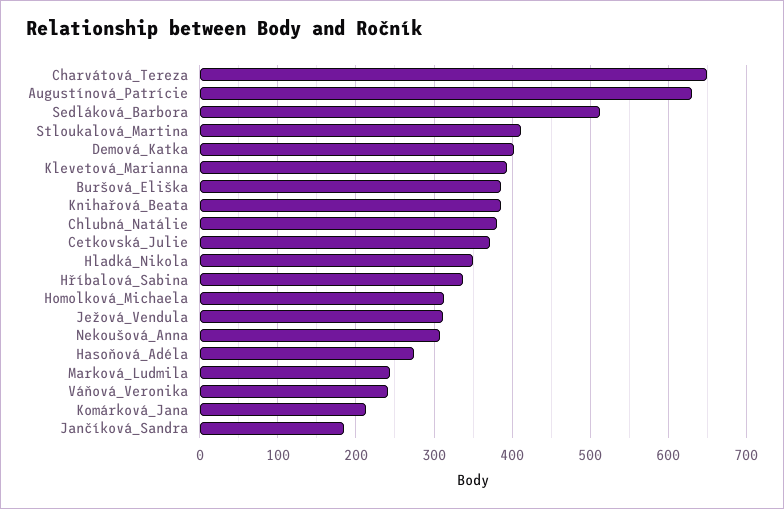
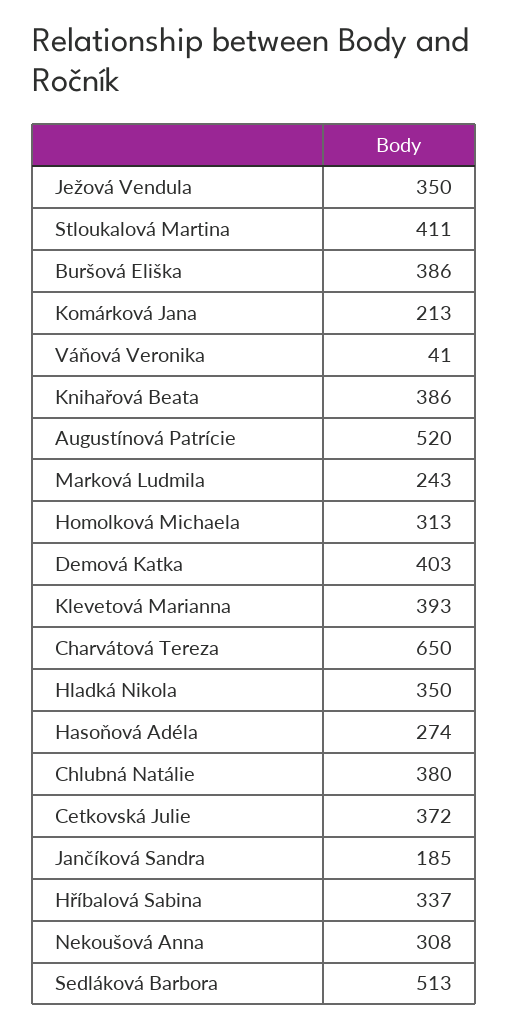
  {
    "Charvátová_Tereza": 650,
-   "Augustínová_Patrície": 630,
+   "Augustínová_Patrície": 520,
    "Sedláková_Barbora": 513,
    "Stloukalová_Martina": 411,
    "Demová_Katka": 403,
    "Klevetová_Marianna": 393,
    "Buršová_Eliška": 386,
    "Knihařová_Beata": 386,
    "Chlubná_Natálie": 380,
    "Cetkovská_Julie": 372,
    "Hladká_Nikola": 350,
    "Hříbalová_Sabina": 337,
    "Homolková_Michaela": 313,
-   "Ježová_Vendula": 310,
+   "Ježová_Vendula": 350,
    "Nekoušová_Anna": 308,
    "Hasoňová_Adéla": 274,
    "Marková_Ludmila": 243,
-   "Váňová_Veronika": 240,
+   "Váňová_Veronika": 41,
    "Komárková_Jana": 213,
    "Jančíková_Sandra": 185
  }

